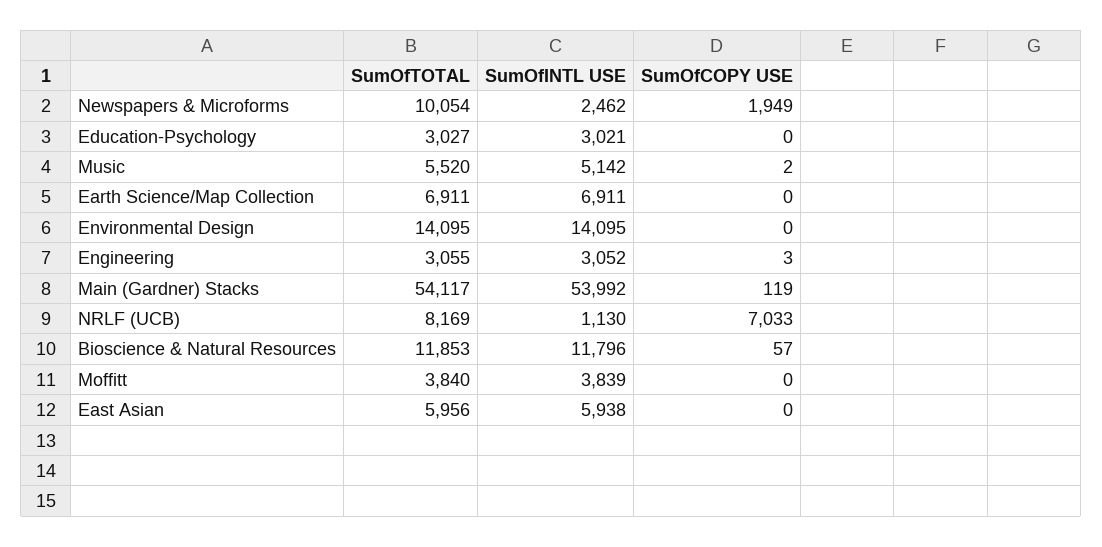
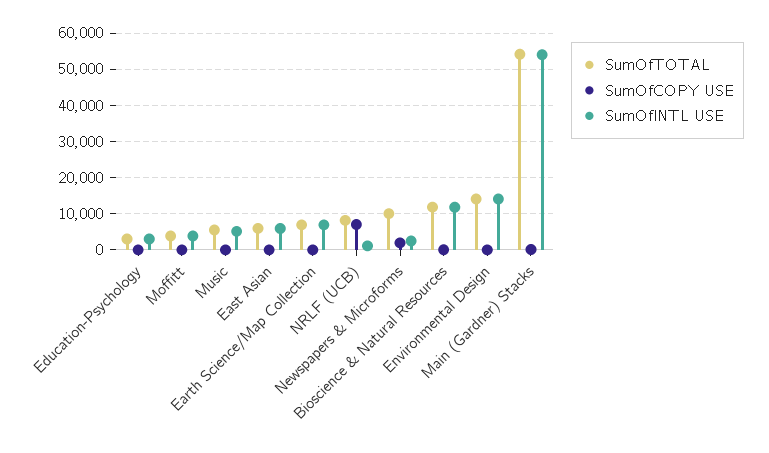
  {
    "SumOfTOTAL": {
      "Newspapers & Microforms": 10054,
      "Education-Psychology": 3027,
      "Music": 5520,
      "Earth Science/Map Collection": 6911,
      "Environmental Design": 14095,
-     "Engineering": 3055,
      "Main (Gardner) Stacks": 54117,
      "NRLF (UCB)": 8169,
      "Bioscience & Natural Resources": 11853,
      "Moffitt": 3840,
      "East Asian": 5956
    },
    "SumOfINTL USE": {
      "Newspapers & Microforms": 2462,
      "Education-Psychology": 3021,
      "Music": 5142,
      "Earth Science/Map Collection": 6911,
      "Environmental Design": 14095,
-     "Engineering": 3052,
      "Main (Gardner) Stacks": 53992,
      "NRLF (UCB)": 1130,
      "Bioscience & Natural Resources": 11796,
      "Moffitt": 3839,
      "East Asian": 5938
    },
    "SumOfCOPY USE": {
      "Newspapers & Microforms": 1949,
      "Education-Psychology": 0,
      "Music": 2,
      "Earth Science/Map Collection": 0,
      "Environmental Design": 0,
-     "Engineering": 3,
      "Main (Gardner) Stacks": 119,
      "NRLF (UCB)": 7033,
      "Bioscience & Natural Resources": 57,
      "Moffitt": 0,
      "East Asian": 0
    }
  }

